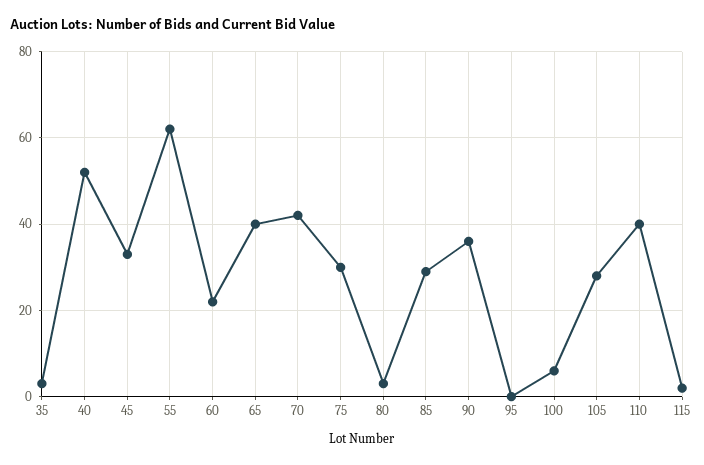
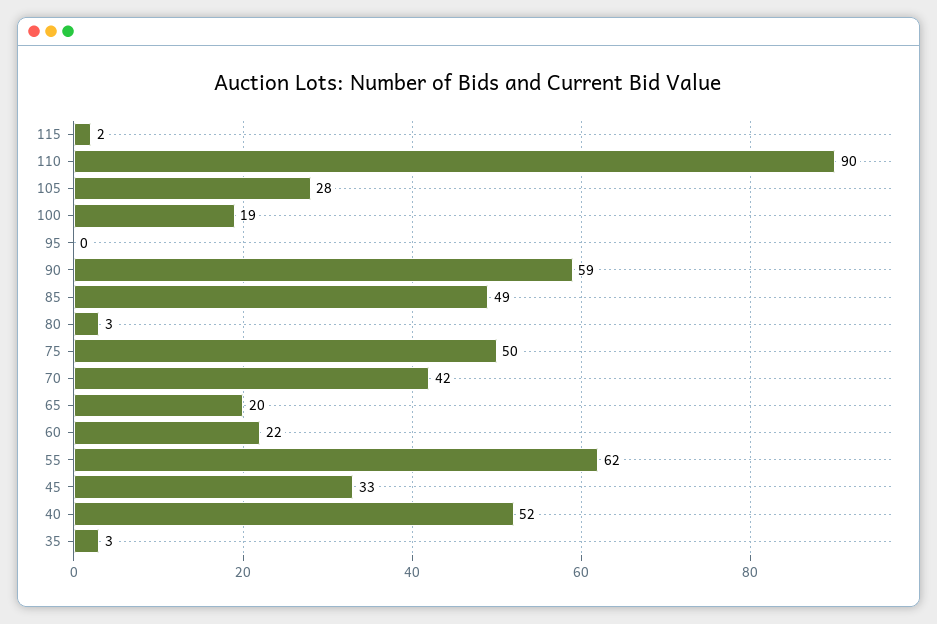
  {
    "35": 3,
    "40": 52,
    "45": 33,
    "55": 62,
    "60": 22,
-   "65": 40,
+   "65": 20,
    "70": 42,
-   "75": 30,
+   "75": 50,
    "80": 3,
-   "85": 30,
+   "85": 49,
-   "90": 35,
+   "90": 59,
    "95": 0,
-   "100": 5,
+   "100": 19,
    "105": 28,
-   "110": 40,
+   "110": 90,
    "115": 2
  }

